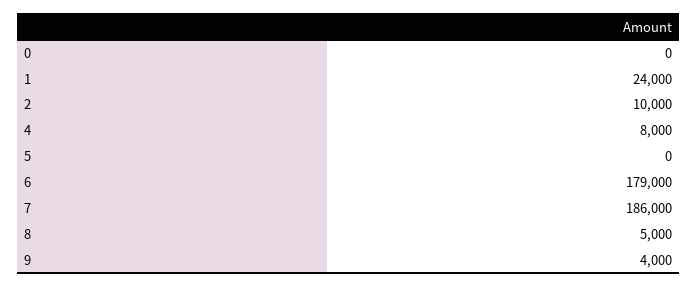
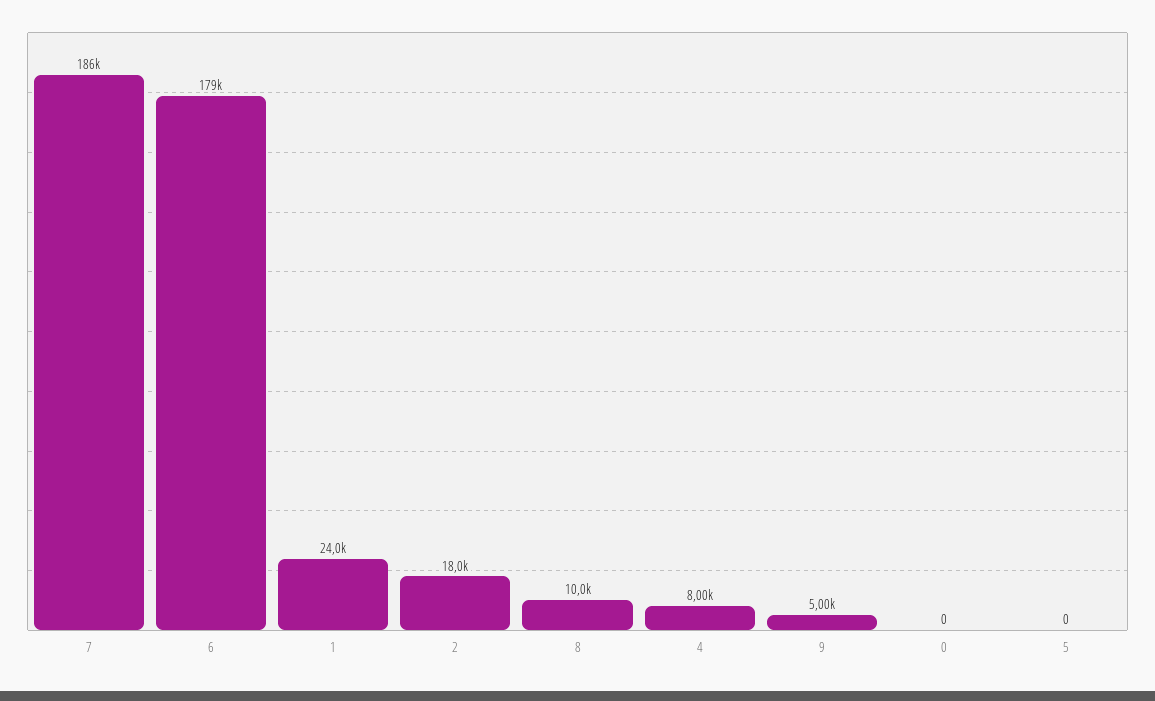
  {
    "0": 0,
    "1": 24000,
-   "2": 10000,
+   "2": 18000,
    "4": 8000,
    "5": 0,
    "6": 179000,
    "7": 186000,
-   "8": 5000,
+   "8": 10000,
-   "9": 4000
+   "9": 5000
  }

